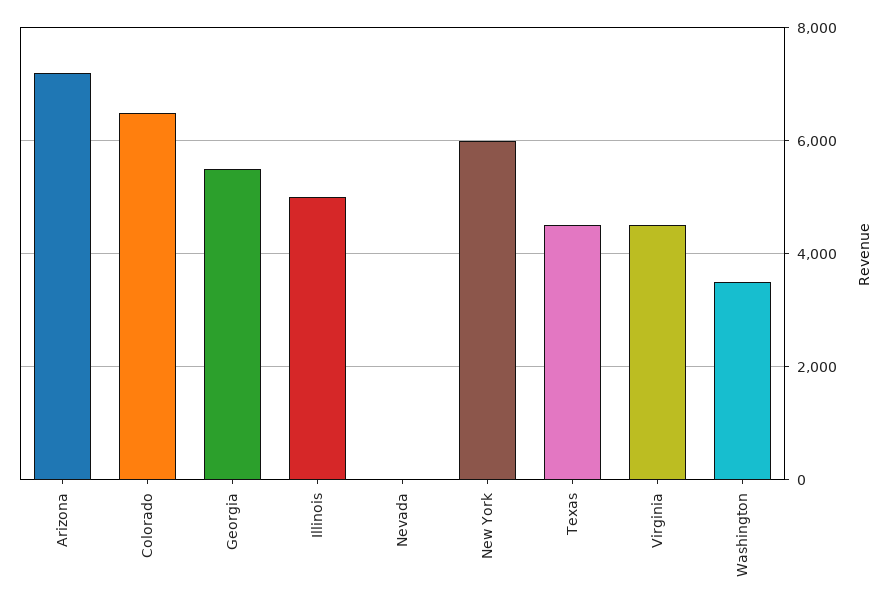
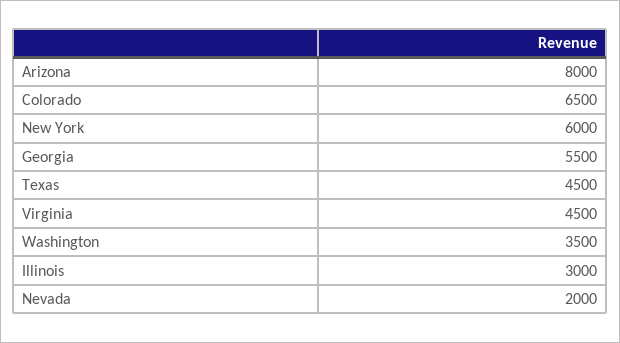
  {
-   "Arizona": 7200,
+   "Arizona": 8000,
    "Colorado": 6500,
    "Georgia": 5500,
-   "Illinois": 5000,
+   "Illinois": 3000,
-   "Nevada": 0,
+   "Nevada": 2000,
    "New York": 6000,
    "Texas": 4500,
    "Virginia": 4500,
    "Washington": 3500
  }

